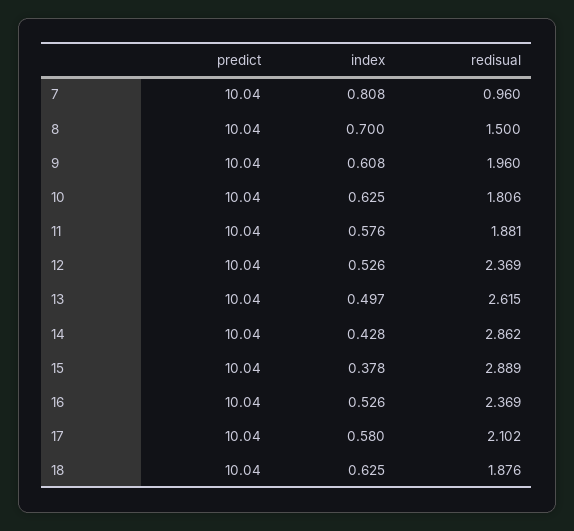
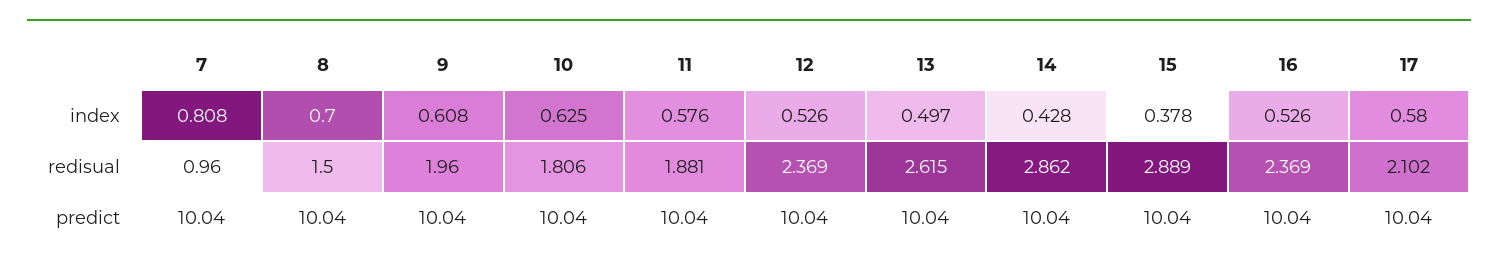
  {
    "predict": {
      "7": 10.04,
      "8": 10.04,
      "9": 10.04,
      "10": 10.04,
      "11": 10.04,
      "12": 10.04,
      "13": 10.04,
      "14": 10.04,
      "15": 10.04,
      "16": 10.04,
-     "17": 10.04,
+     "17": 10.04
-     "18": 10.04
    },
    "index": {
      "7": 0.808,
      "8": 0.7,
      "9": 0.608,
      "10": 0.625,
      "11": 0.576,
      "12": 0.526,
      "13": 0.497,
      "14": 0.428,
      "15": 0.378,
      "16": 0.526,
-     "17": 0.58,
+     "17": 0.58
-     "18": 0.625
    },
    "redisual": {
      "7": 0.96,
      "8": 1.5,
      "9": 1.96,
      "10": 1.806,
      "11": 1.881,
      "12": 2.369,
      "13": 2.615,
      "14": 2.862,
      "15": 2.889,
      "16": 2.369,
-     "17": 2.102,
+     "17": 2.102
-     "18": 1.876
    }
  }

